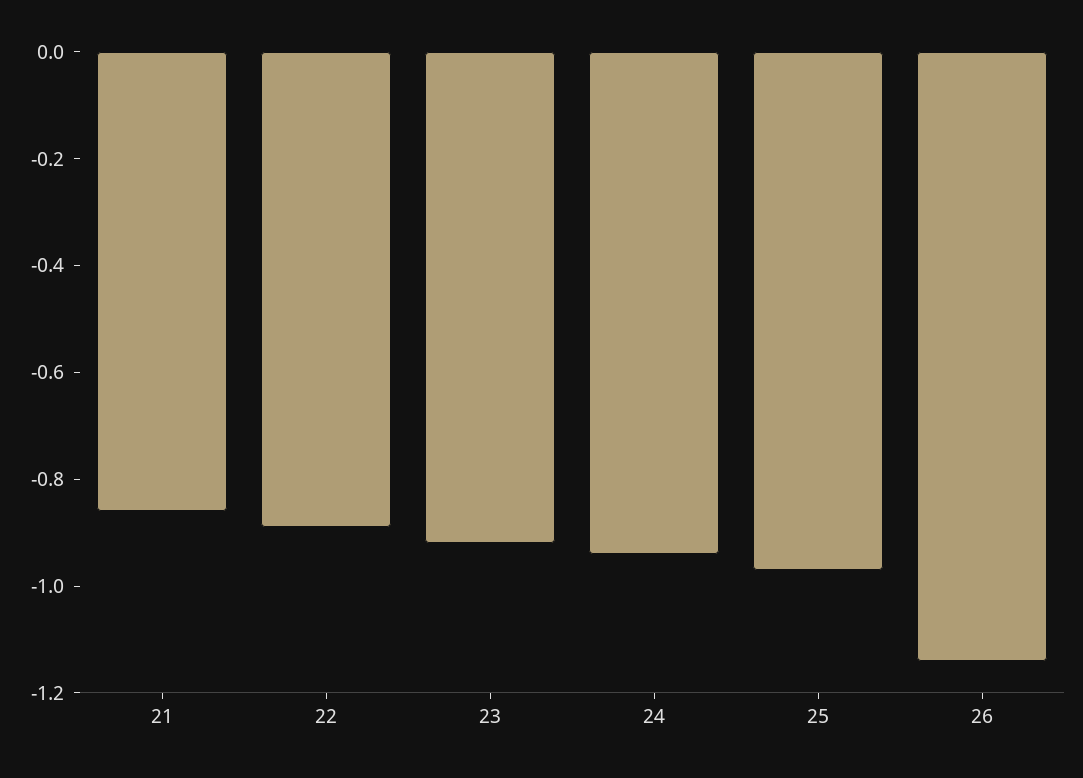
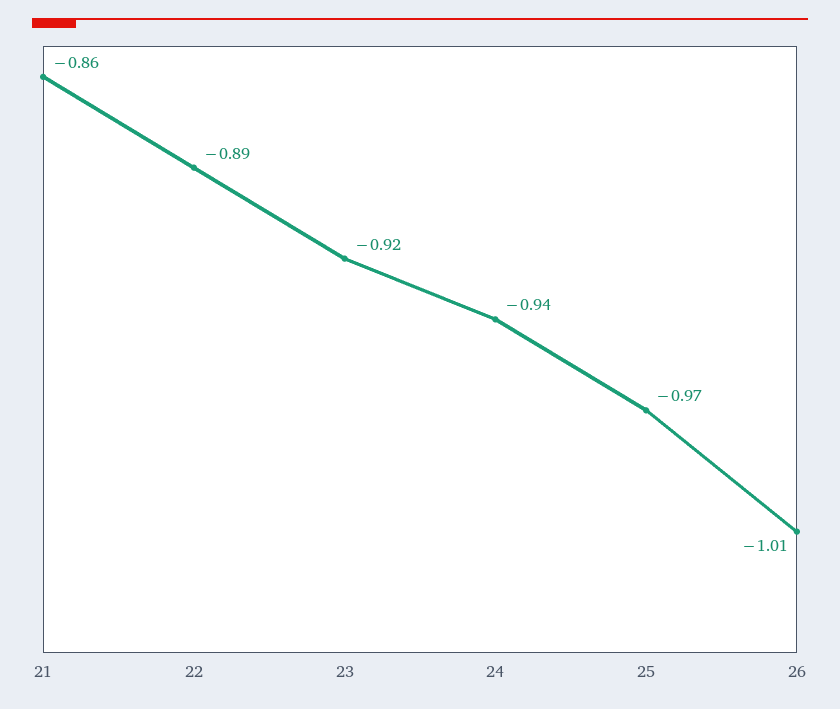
  {
    "21": -0.86,
    "22": -0.89,
    "23": -0.92,
    "24": -0.94,
    "25": -0.97,
-   "26": -1.15
+   "26": -1.01
  }

